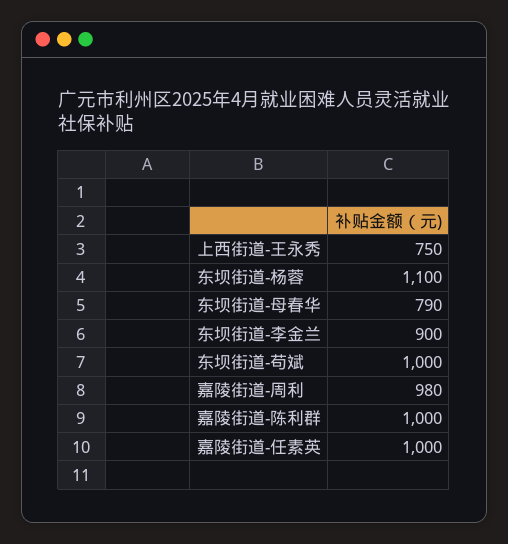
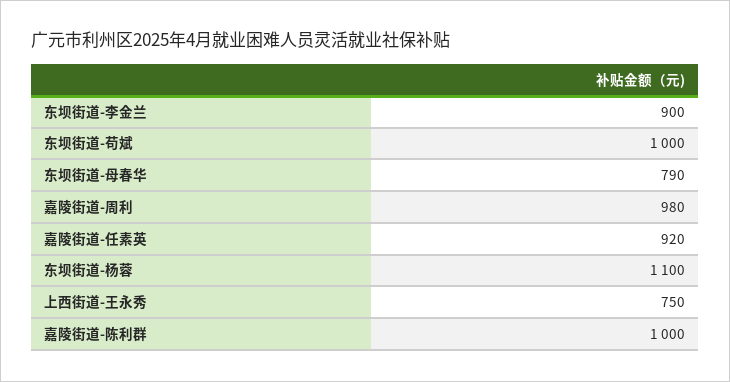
  {
    "上西街道-王永秀": 750,
    "东坝街道-杨蓉": 1100,
    "东坝街道-母春华": 790,
    "东坝街道-李金兰": 900,
    "东坝街道-苟斌": 1000,
    "嘉陵街道-周利": 980,
    "嘉陵街道-陈利群": 1000,
-   "嘉陵街道-任素英": 1000
+   "嘉陵街道-任素英": 920
  }

